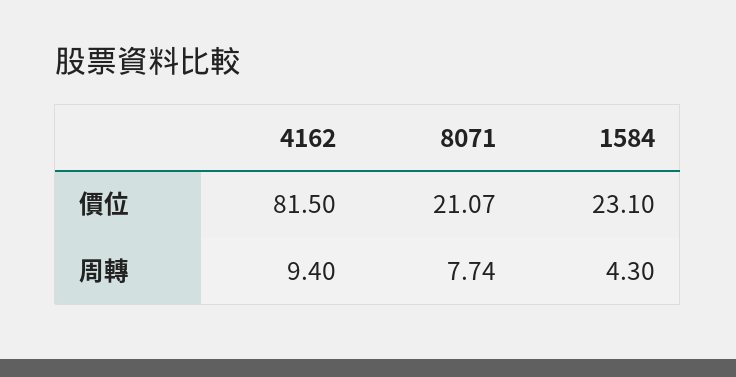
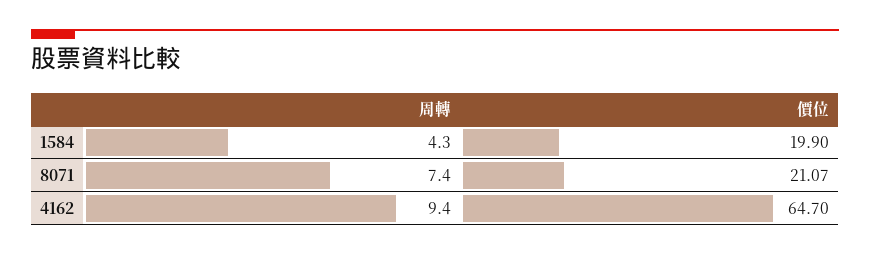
  {
    "4162": {
-     "價位": 81.5,
+     "價位": 64.7,
      "周轉": 9.4
    },
    "8071": {
      "價位": 21.07,
-     "周轉": 7.74
+     "周轉": 7.4
    },
    "1584": {
-     "價位": 23.1,
+     "價位": 19.9,
      "周轉": 4.3
    }
  }

